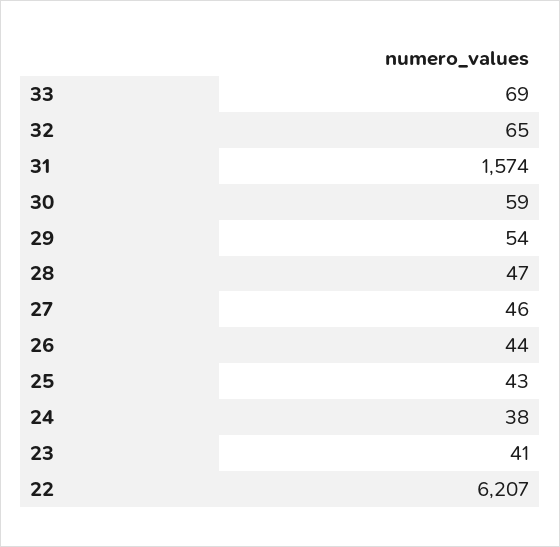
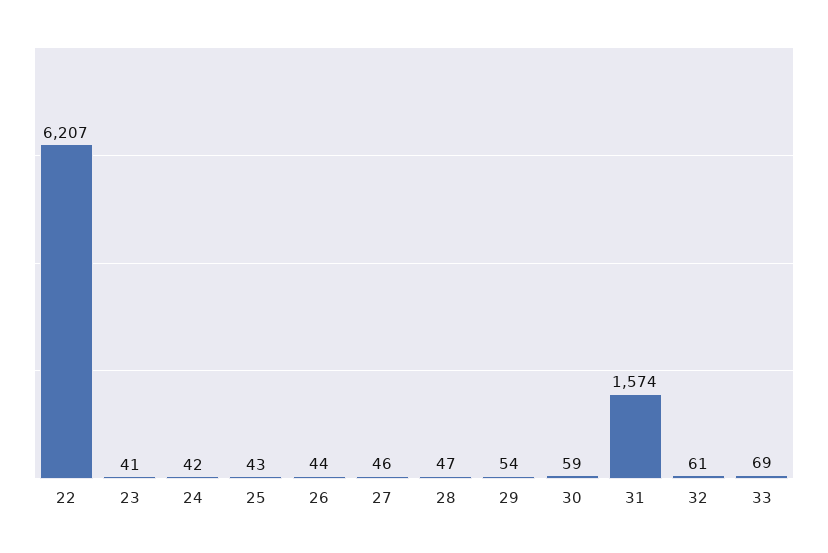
  {
    "33": 69,
-   "32": 65,
+   "32": 61,
    "31": 1574,
    "30": 59,
    "29": 54,
    "28": 47,
    "27": 46,
    "26": 44,
    "25": 43,
-   "24": 38,
+   "24": 42,
    "23": 41,
    "22": 6207
  }

